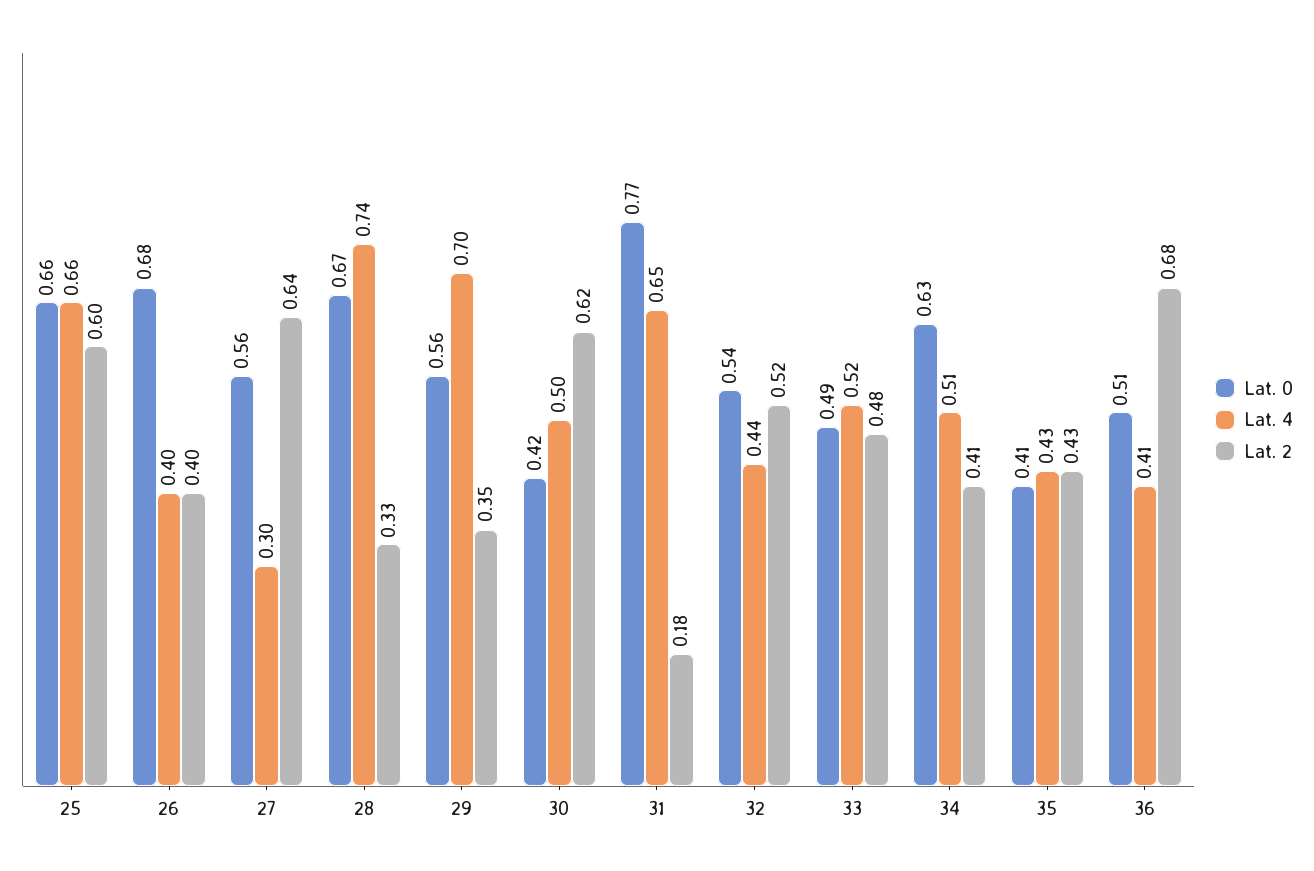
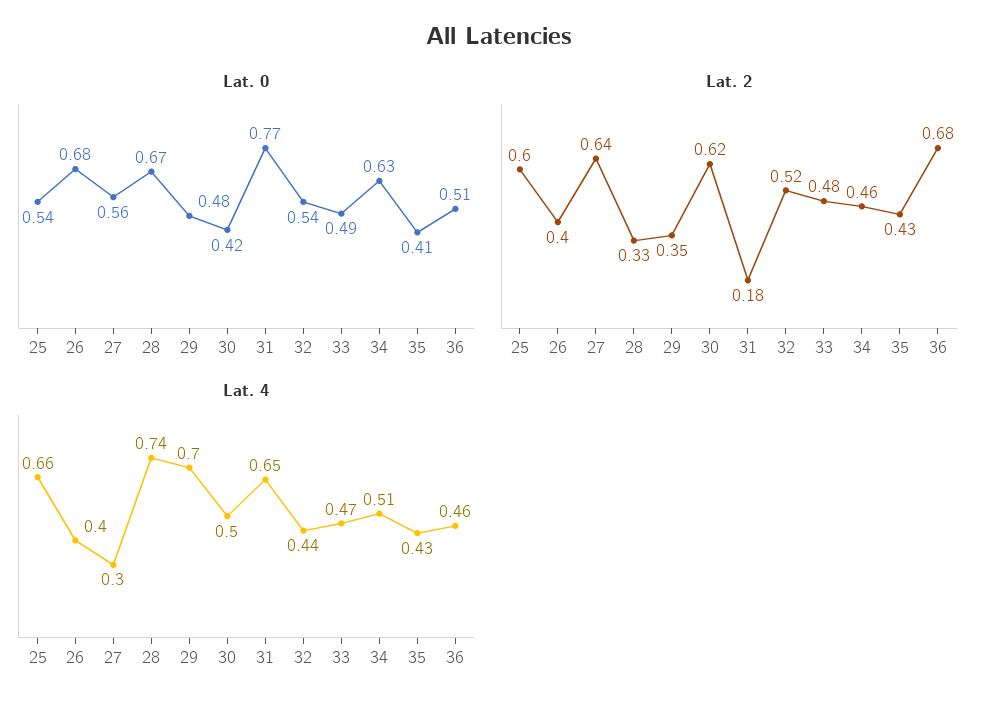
  {
    "Lat. 0": {
-     "25": 0.66,
+     "25": 0.54,
      "26": 0.68,
      "27": 0.56,
      "28": 0.67,
-     "29": 0.56,
+     "29": 0.48,
      "30": 0.42,
      "31": 0.77,
      "32": 0.54,
      "33": 0.49,
      "34": 0.63,
      "35": 0.41,
      "36": 0.51
    },
    "Lat. 4": {
      "25": 0.66,
      "26": 0.4,
      "27": 0.3,
      "28": 0.74,
      "29": 0.7,
      "30": 0.5,
      "31": 0.65,
      "32": 0.44,
-     "33": 0.52,
+     "33": 0.47,
      "34": 0.51,
      "35": 0.43,
-     "36": 0.41
+     "36": 0.46
    },
    "Lat. 2": {
      "25": 0.6,
      "26": 0.4,
      "27": 0.64,
      "28": 0.33,
      "29": 0.35,
      "30": 0.62,
      "31": 0.18,
      "32": 0.52,
      "33": 0.48,
-     "34": 0.41,
+     "34": 0.46,
      "35": 0.43,
      "36": 0.68
    }
  }

